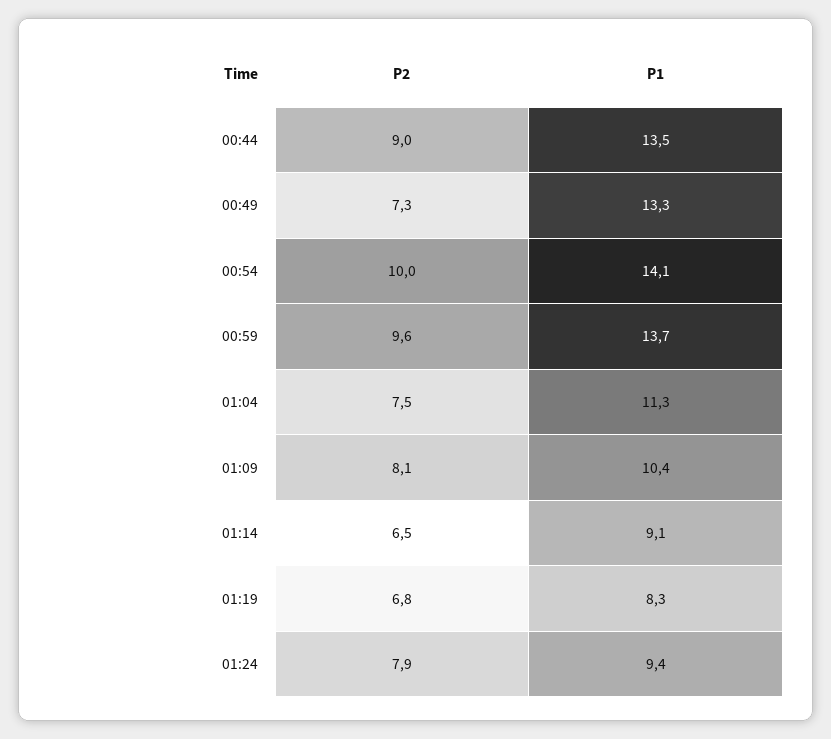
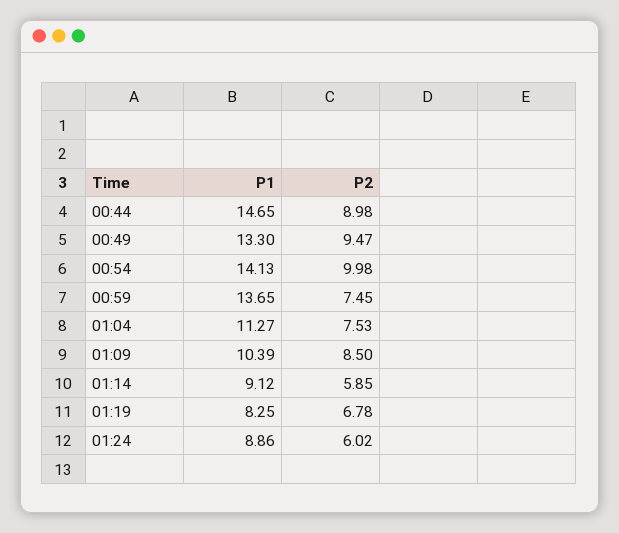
  {
    "P2": {
      "00:44": 8.98,
-     "00:49": 7.3,
+     "00:49": 9.47,
      "00:54": 9.98,
-     "00:59": 9.6,
+     "00:59": 7.45,
      "01:04": 7.53,
-     "01:09": 8.1,
+     "01:09": 8.5,
-     "01:14": 6.5,
+     "01:14": 5.85,
      "01:19": 6.78,
-     "01:24": 7.9
+     "01:24": 6.02
    },
    "P1": {
-     "00:44": 13.5,
+     "00:44": 14.65,
      "00:49": 13.3,
      "00:54": 14.13,
      "00:59": 13.65,
      "01:04": 11.27,
      "01:09": 10.39,
      "01:14": 9.12,
      "01:19": 8.25,
-     "01:24": 9.4
+     "01:24": 8.86
    }
  }

